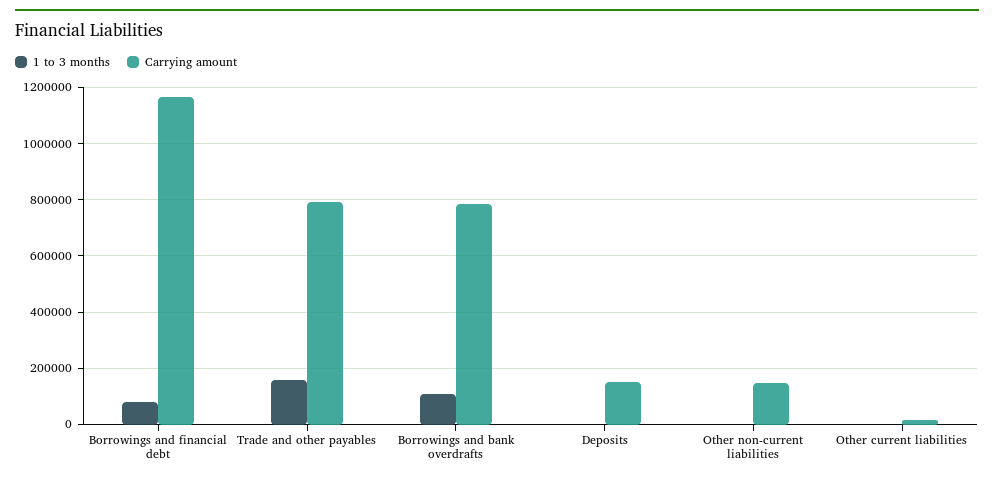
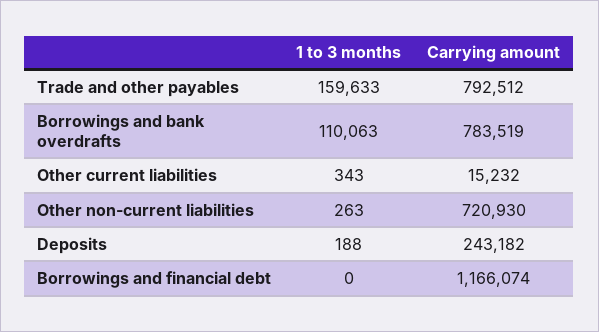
  {
    "1 to 3 months": {
-     "Borrowings and financial debt": 75000,
+     "Borrowings and financial debt": 0,
      "Trade and other payables": 159633,
      "Borrowings and bank overdrafts": 110063,
      "Deposits": 188,
      "Other non-current liabilities": 263,
      "Other current liabilities": 343
    },
    "Carrying amount": {
      "Borrowings and financial debt": 1166074,
      "Trade and other payables": 792512,
      "Borrowings and bank overdrafts": 783519,
-     "Deposits": 150000,
+     "Deposits": 243182,
-     "Other non-current liabilities": 150000,
+     "Other non-current liabilities": 720930,
      "Other current liabilities": 15232
    }
  }

